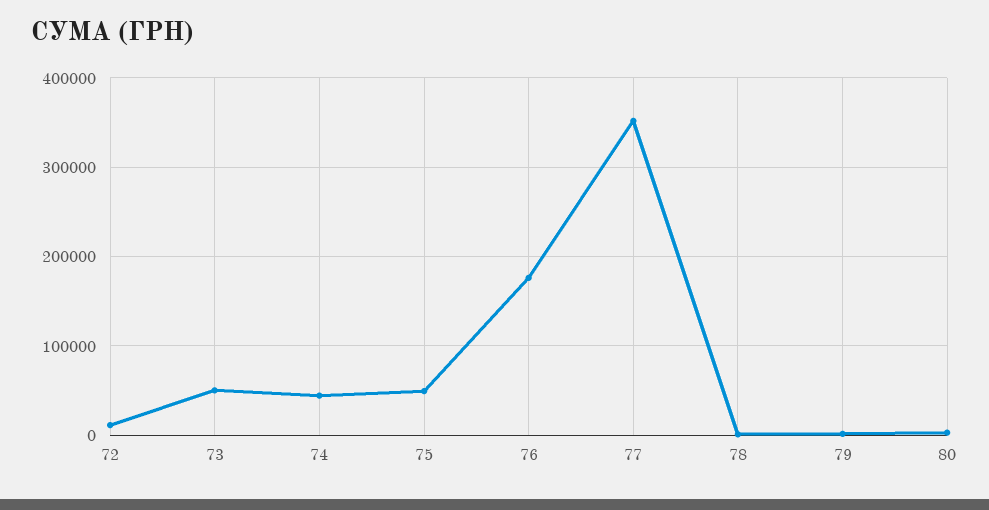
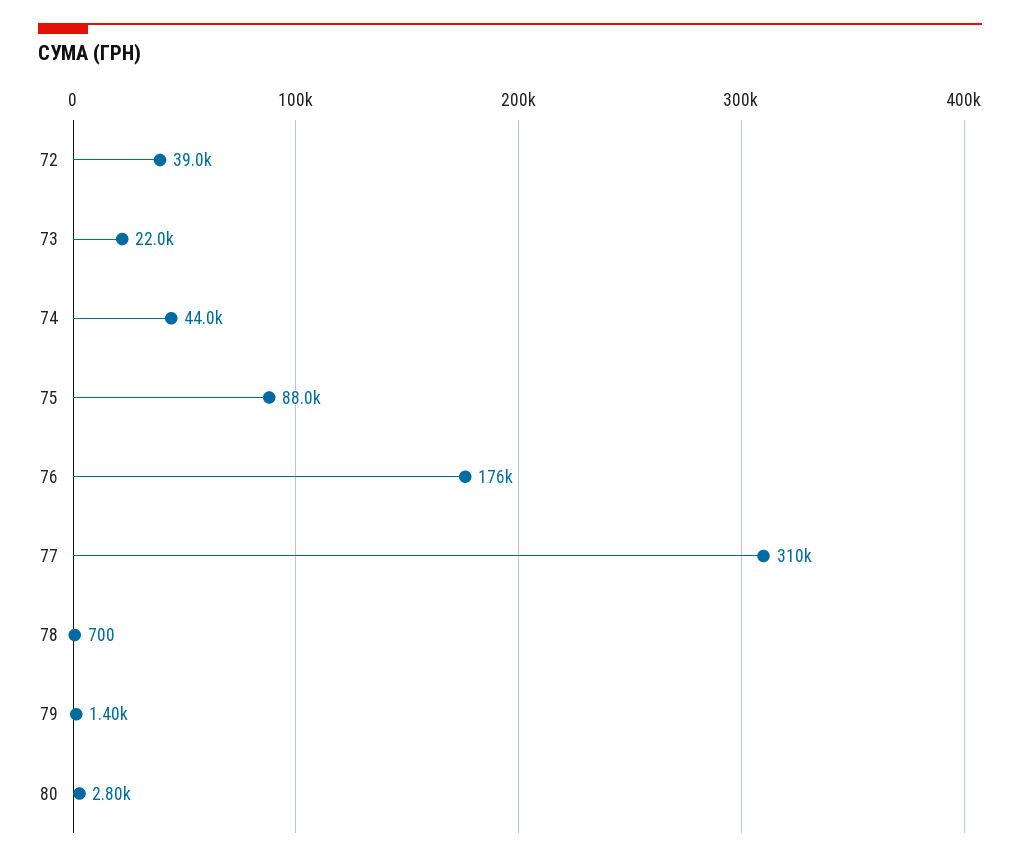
  {
-   "72": 10000,
+   "72": 39000,
-   "73": 50000,
+   "73": 22000,
    "74": 44000,
-   "75": 50000,
+   "75": 88000,
    "76": 176000,
-   "77": 350000,
+   "77": 310000,
    "78": 700,
    "79": 1400,
    "80": 2800
  }

